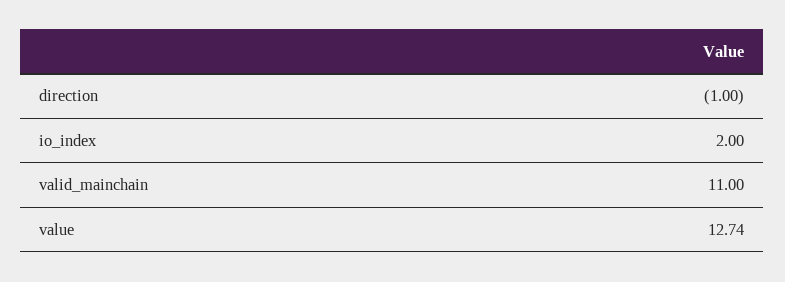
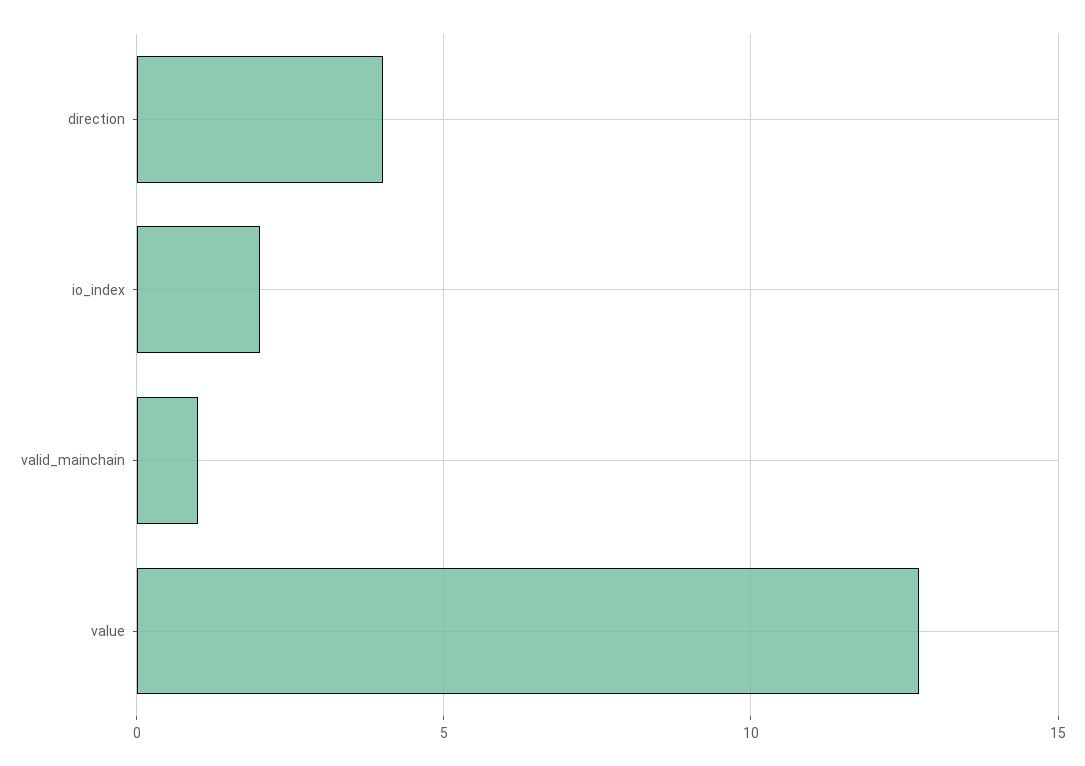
  {
-   "direction": -1,
+   "direction": 4,
    "io_index": 2,
-   "valid_mainchain": 11,
+   "valid_mainchain": 1,
    "value": 12.74
  }

